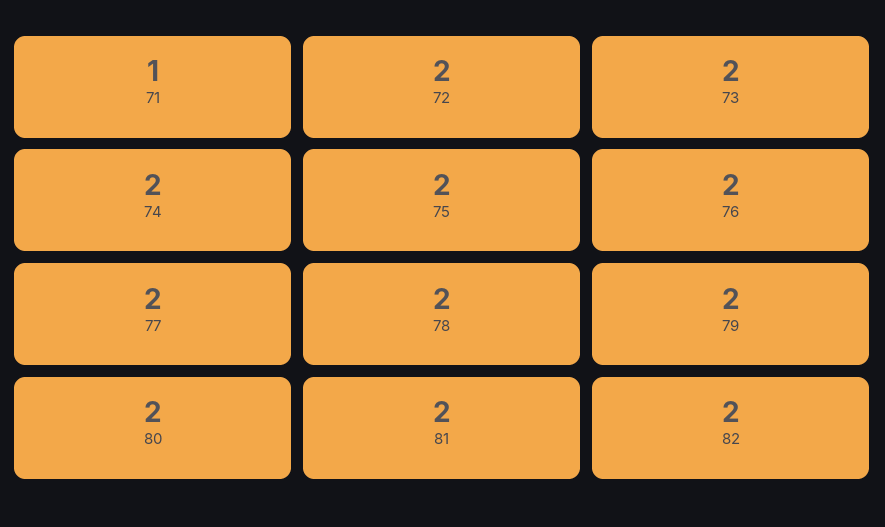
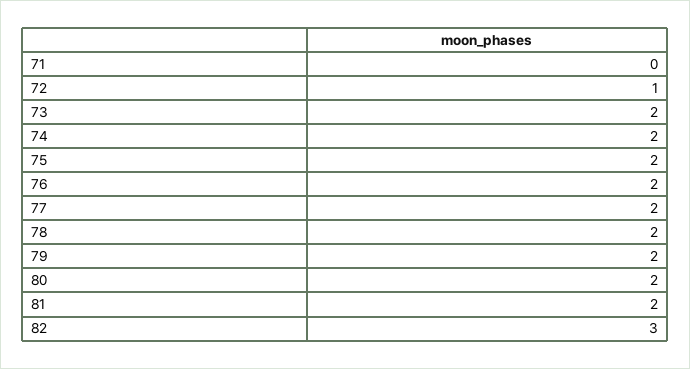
  {
-   "71": 1,
+   "71": 0,
-   "72": 2,
+   "72": 1,
    "73": 2,
    "74": 2,
    "75": 2,
    "76": 2,
    "77": 2,
    "78": 2,
    "79": 2,
    "80": 2,
    "81": 2,
-   "82": 2
+   "82": 3
  }

